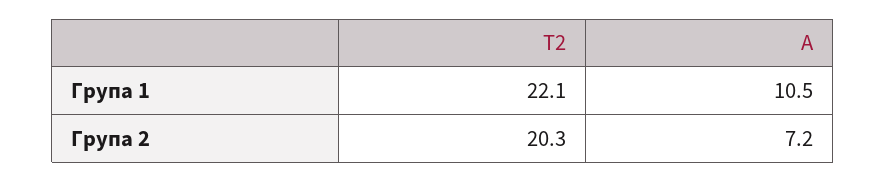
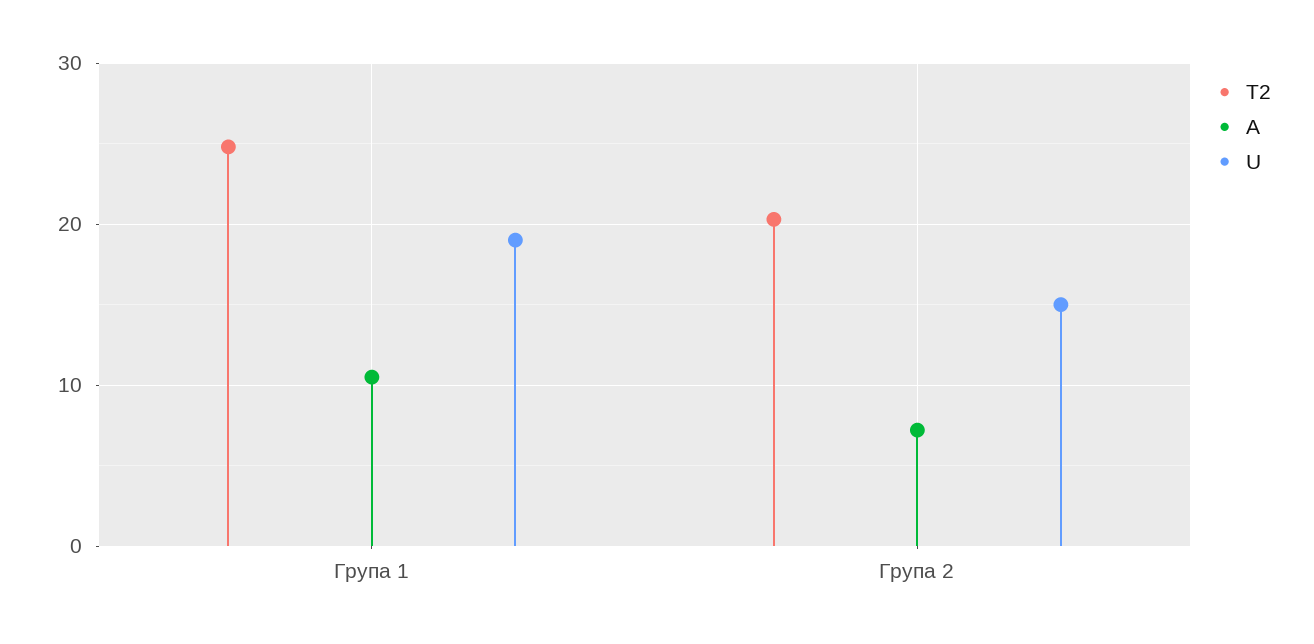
  {
    "T2": {
-     "Група 1": 22.1,
+     "Група 1": 25,
      "Група 2": 20.3
    },
    "A": {
      "Група 1": 10.5,
      "Група 2": 7.2
-   }
+   },
+   "U": {
+     "Група 1": 19,
+     "Група 2": 15
+   }
  }

